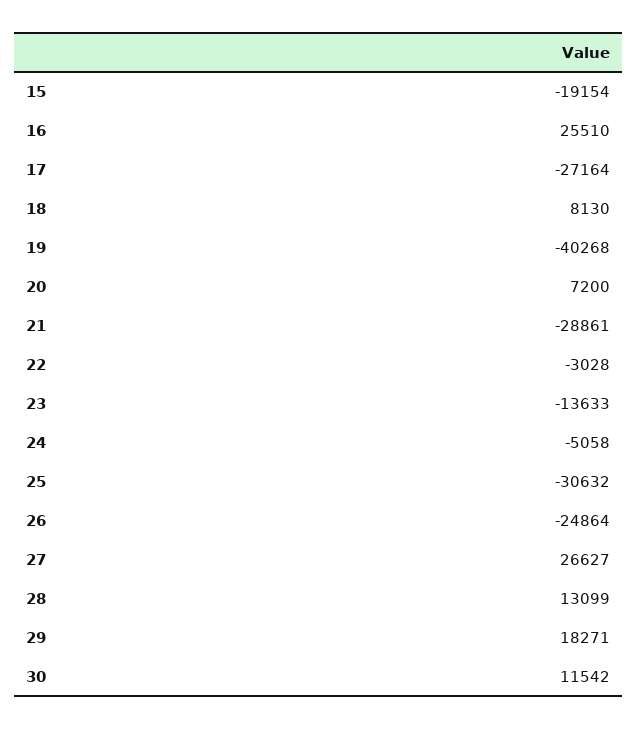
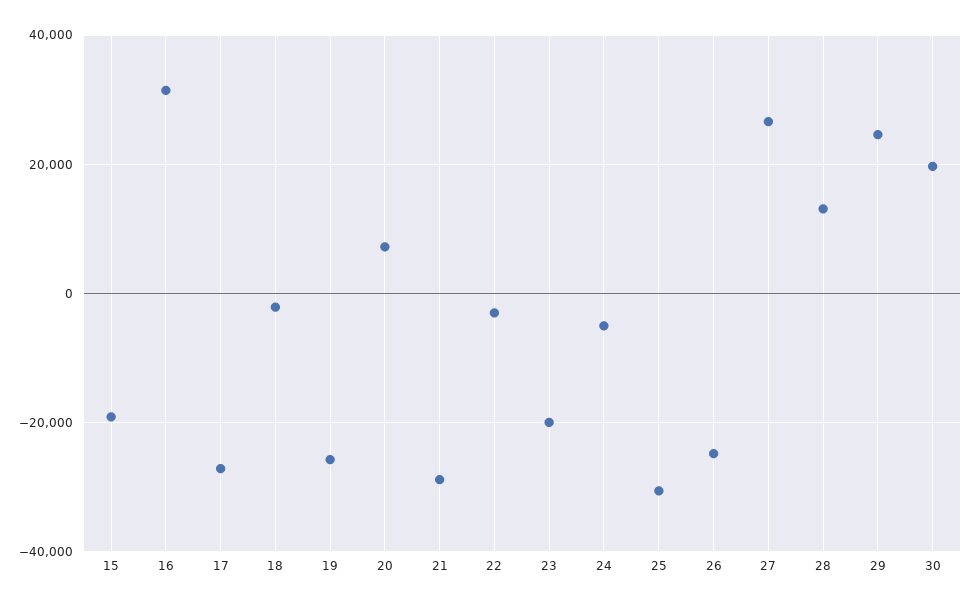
  {
    "15": -19154,
-   "16": 25510,
+   "16": 32000,
    "17": -27164,
-   "18": 8130,
+   "18": -2000,
-   "19": -40268,
+   "19": -26000,
    "20": 7200,
    "21": -28861,
    "22": -3028,
-   "23": -13633,
+   "23": -20000,
    "24": -5058,
    "25": -30632,
    "26": -24864,
    "27": 26627,
    "28": 13099,
-   "29": 18271,
+   "29": 24000,
-   "30": 11542
+   "30": 20000
  }

